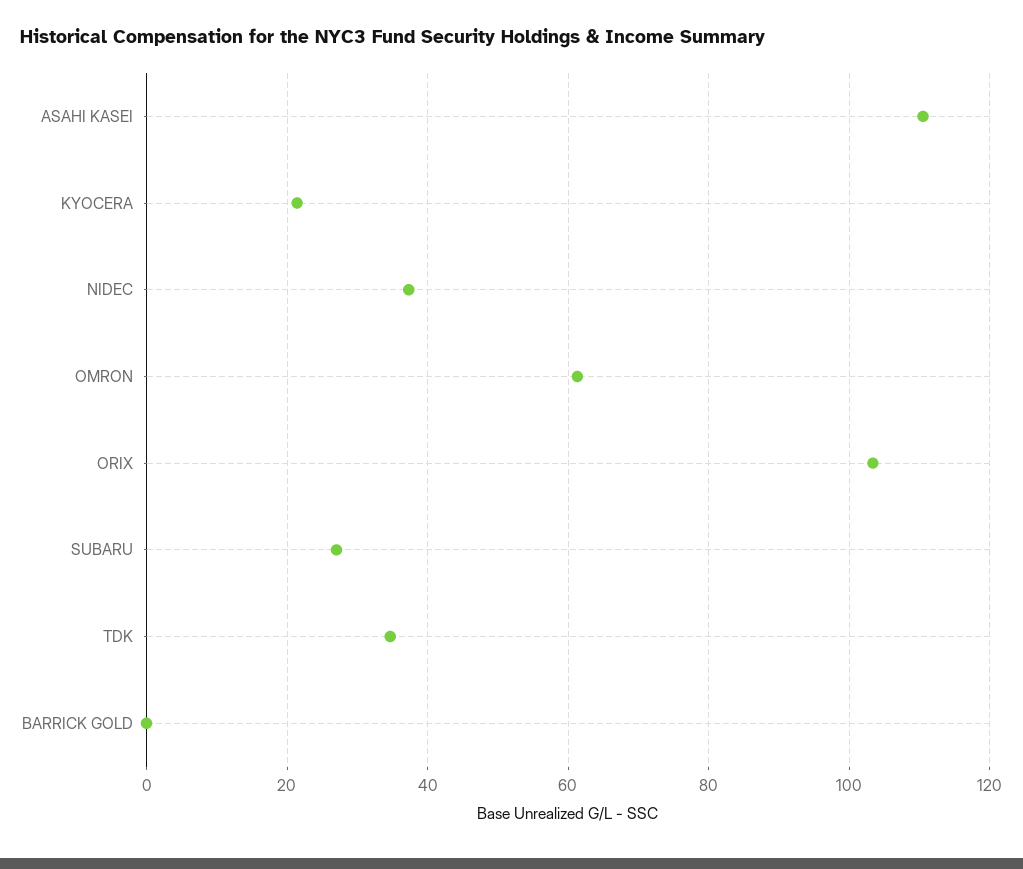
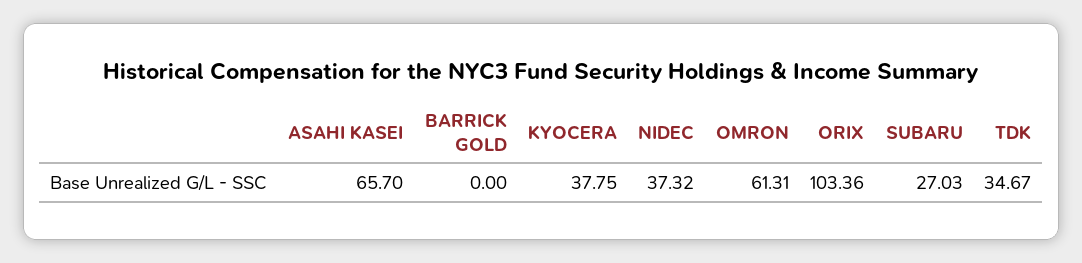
  {
-   "ASAHI KASEI": 110,
+   "ASAHI KASEI": 65.7,
-   "KYOCERA": 22,
+   "KYOCERA": 37.75,
    "NIDEC": 37.32,
    "OMRON": 61.31,
    "ORIX": 103.36,
    "SUBARU": 27.03,
    "TDK": 34.67,
    "BARRICK GOLD": 0
  }

